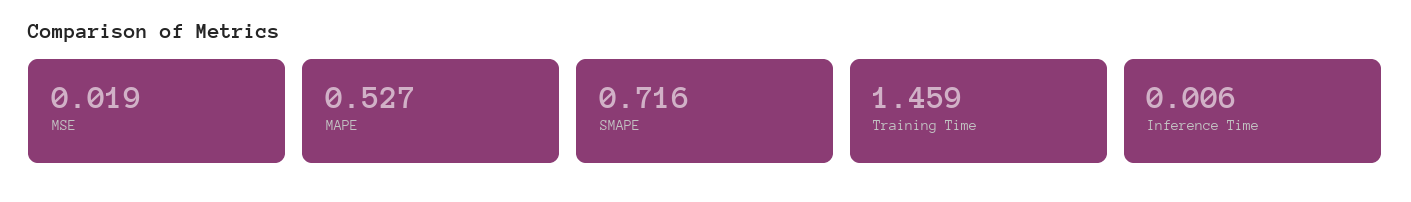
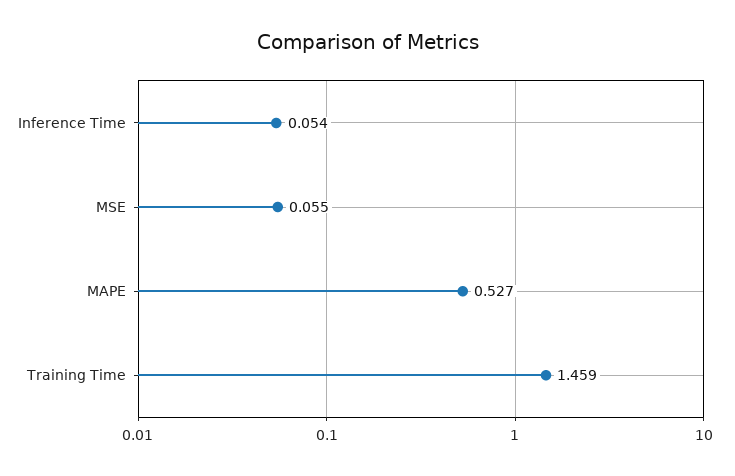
  {
-   "MSE": 0.019,
+   "MSE": 0.055,
    "MAPE": 0.527,
-   "SMAPE": 0.716,
    "Training Time": 1.459,
-   "Inference Time": 0.006
+   "Inference Time": 0.054
  }

